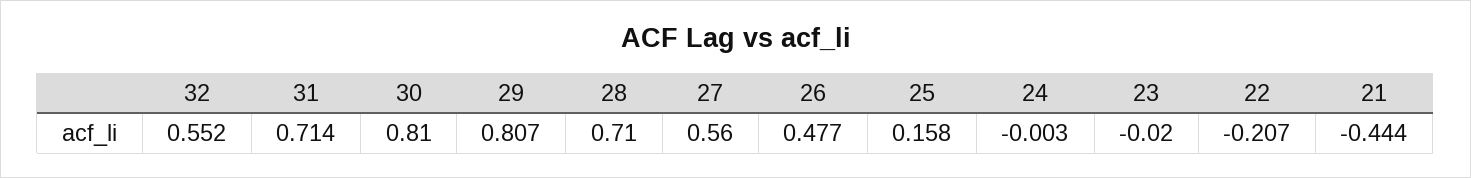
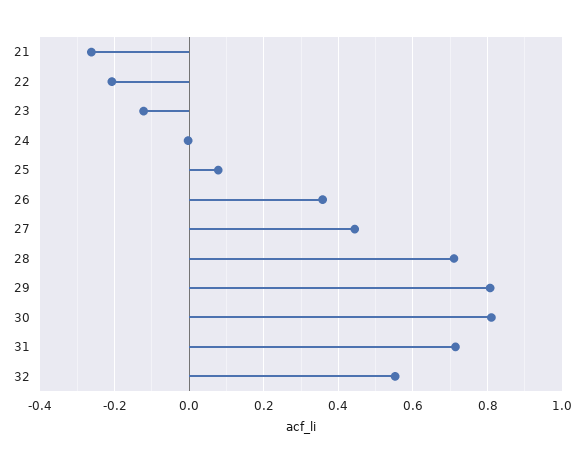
  {
    "32": 0.552,
    "31": 0.714,
    "30": 0.81,
    "29": 0.807,
    "28": 0.71,
-   "27": 0.56,
+   "27": 0.44,
-   "26": 0.477,
+   "26": 0.36,
-   "25": 0.158,
+   "25": 0.08,
    "24": -0.003,
-   "23": -0.02,
+   "23": -0.12,
    "22": -0.207,
-   "21": -0.444
+   "21": -0.26
  }

